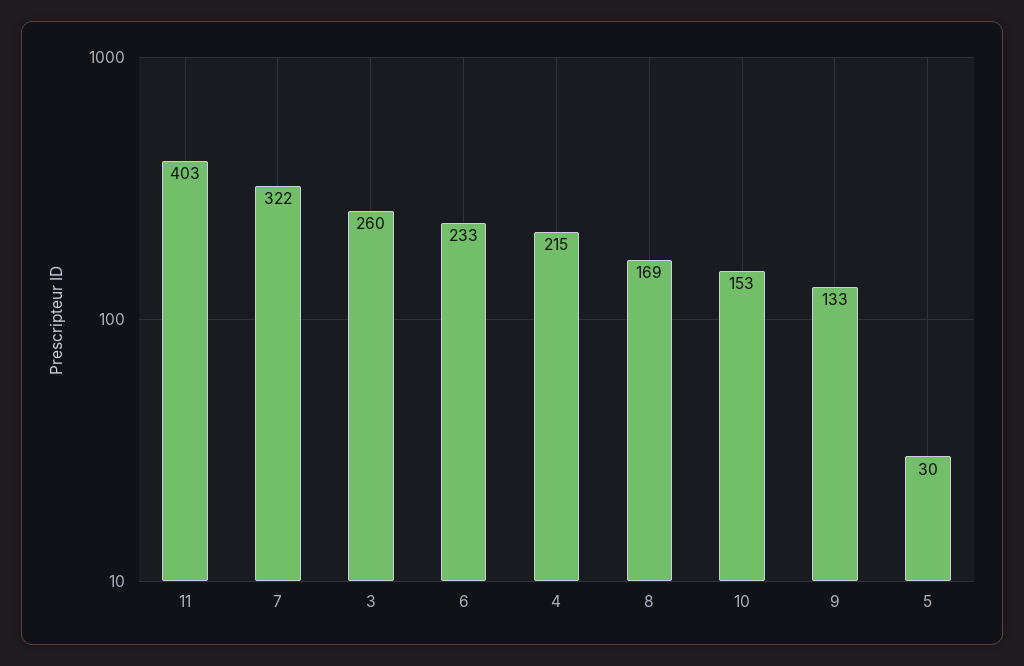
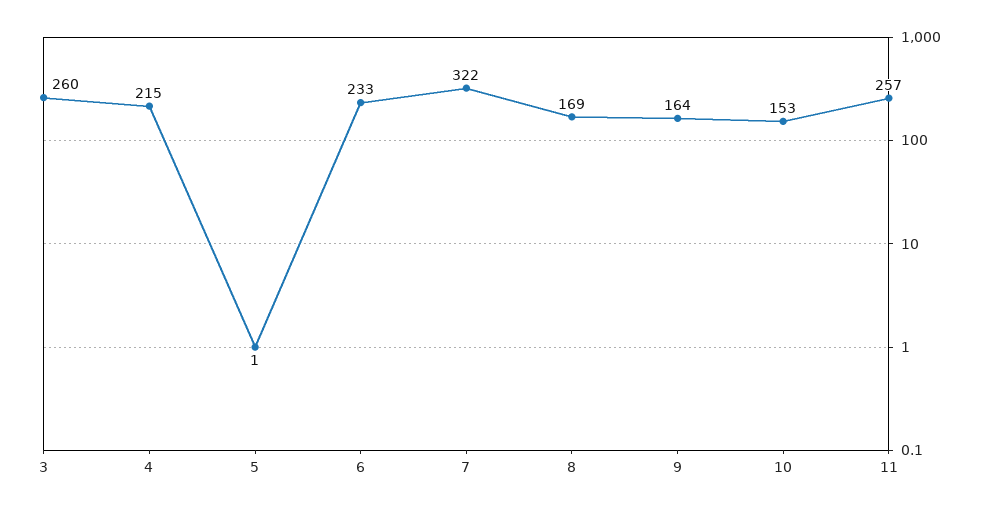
  {
-   "11": 403,
+   "11": 257,
    "7": 322,
    "3": 260,
    "6": 233,
    "4": 215,
    "8": 169,
    "10": 153,
-   "9": 133,
+   "9": 164,
-   "5": 30
+   "5": 1
  }

